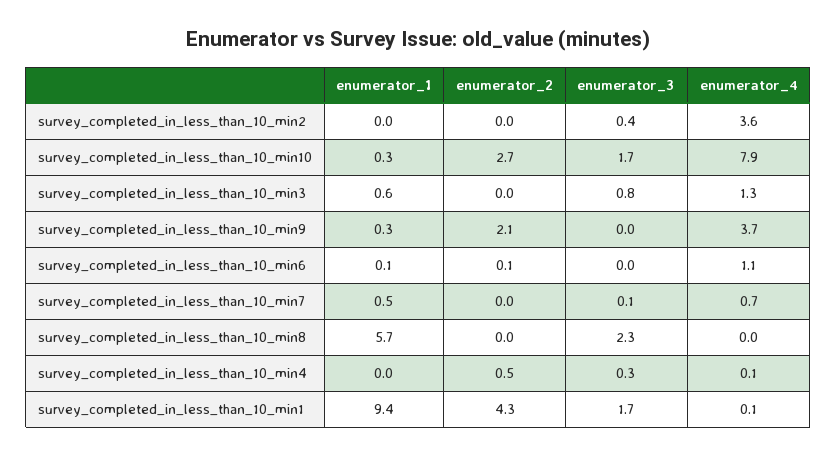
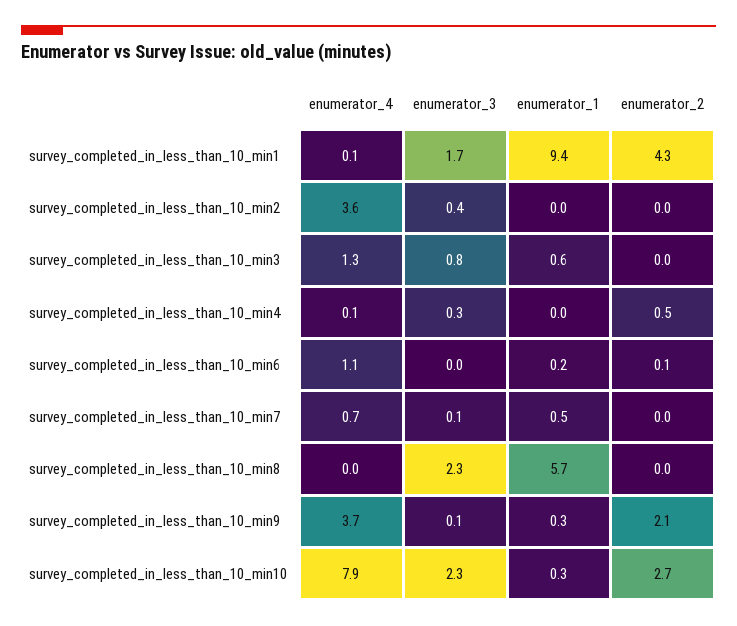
  {
    "enumerator_1": {
      "survey_completed_in_less_than_10_min2": 0,
      "survey_completed_in_less_than_10_min10": 0.3,
      "survey_completed_in_less_than_10_min3": 0.6,
      "survey_completed_in_less_than_10_min9": 0.3,
-     "survey_completed_in_less_than_10_min6": 0.1,
+     "survey_completed_in_less_than_10_min6": 0.2,
      "survey_completed_in_less_than_10_min7": 0.5,
      "survey_completed_in_less_than_10_min8": 5.7,
      "survey_completed_in_less_than_10_min4": 0,
      "survey_completed_in_less_than_10_min1": 9.4
    },
    "enumerator_2": {
      "survey_completed_in_less_than_10_min2": 0,
      "survey_completed_in_less_than_10_min10": 2.7,
      "survey_completed_in_less_than_10_min3": 0,
      "survey_completed_in_less_than_10_min9": 2.1,
      "survey_completed_in_less_than_10_min6": 0.1,
      "survey_completed_in_less_than_10_min7": 0,
      "survey_completed_in_less_than_10_min8": 0,
      "survey_completed_in_less_than_10_min4": 0.5,
      "survey_completed_in_less_than_10_min1": 4.3
    },
    "enumerator_3": {
      "survey_completed_in_less_than_10_min2": 0.4,
-     "survey_completed_in_less_than_10_min10": 1.7,
+     "survey_completed_in_less_than_10_min10": 2.3,
      "survey_completed_in_less_than_10_min3": 0.8,
-     "survey_completed_in_less_than_10_min9": 0,
+     "survey_completed_in_less_than_10_min9": 0.1,
      "survey_completed_in_less_than_10_min6": 0,
      "survey_completed_in_less_than_10_min7": 0.1,
      "survey_completed_in_less_than_10_min8": 2.3,
      "survey_completed_in_less_than_10_min4": 0.3,
      "survey_completed_in_less_than_10_min1": 1.7
    },
    "enumerator_4": {
      "survey_completed_in_less_than_10_min2": 3.6,
      "survey_completed_in_less_than_10_min10": 7.9,
      "survey_completed_in_less_than_10_min3": 1.3,
      "survey_completed_in_less_than_10_min9": 3.7,
      "survey_completed_in_less_than_10_min6": 1.1,
      "survey_completed_in_less_than_10_min7": 0.7,
      "survey_completed_in_less_than_10_min8": 0,
      "survey_completed_in_less_than_10_min4": 0.1,
      "survey_completed_in_less_than_10_min1": 0.1
    }
  }

